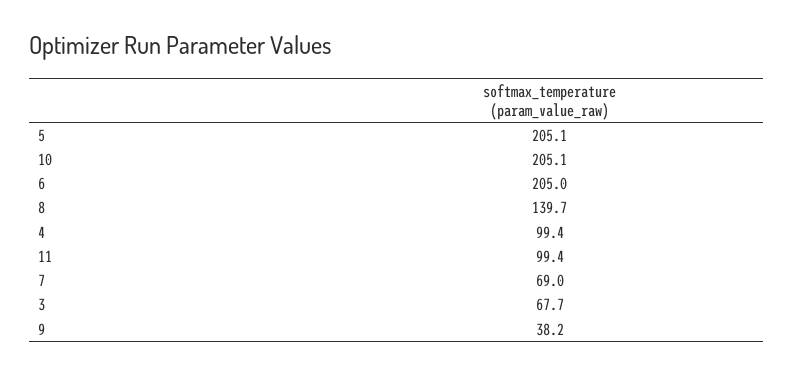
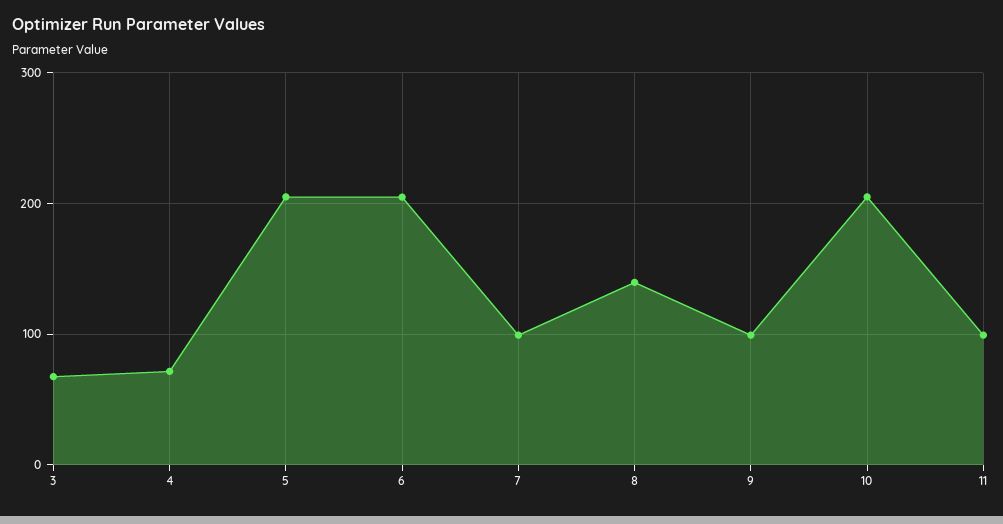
  {
    "5": 205.1,
    "10": 205.1,
    "6": 205,
    "8": 139.7,
-   "4": 99.4,
+   "4": 70,
    "11": 99.4,
-   "7": 69,
+   "7": 100,
    "3": 67.7,
-   "9": 38.2
+   "9": 100
  }

